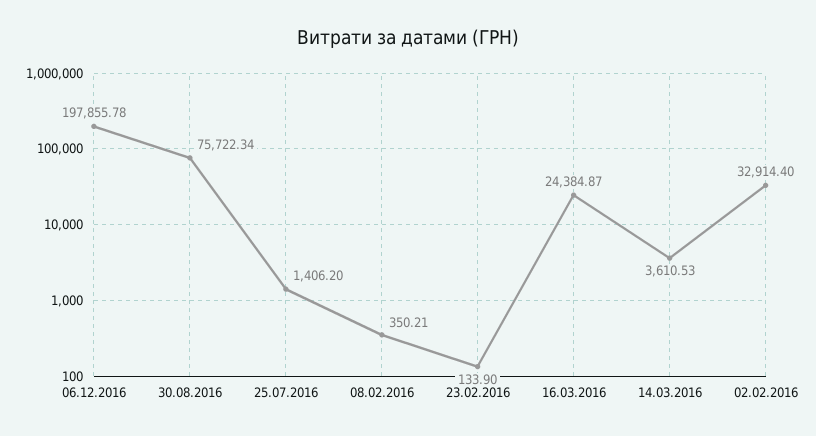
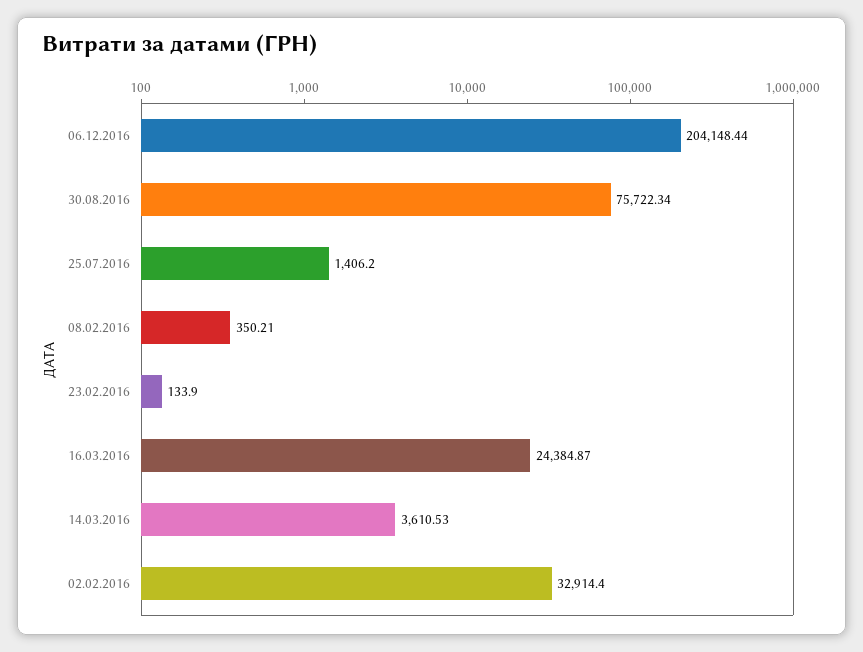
  {
-   "06.12.2016": 197855.78,
+   "06.12.2016": 204148.44,
    "30.08.2016": 75722.34,
    "25.07.2016": 1406.2,
    "08.02.2016": 350.21,
    "23.02.2016": 133.9,
    "16.03.2016": 24384.87,
    "14.03.2016": 3610.53,
    "02.02.2016": 32914.4
  }

